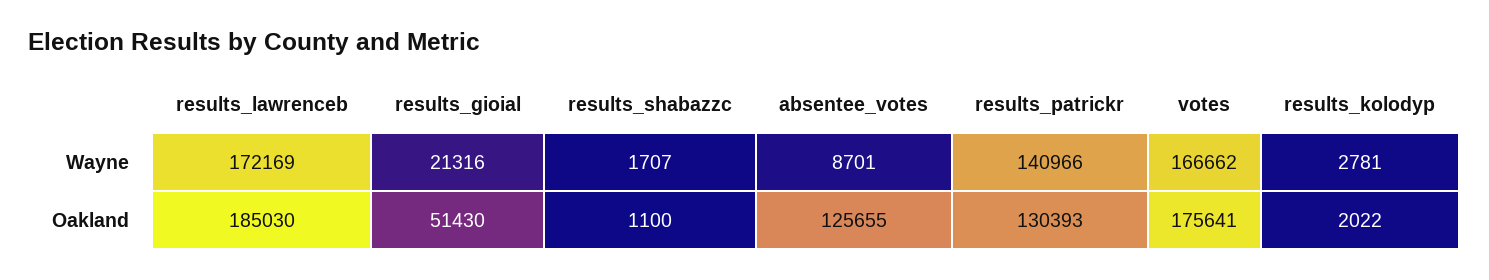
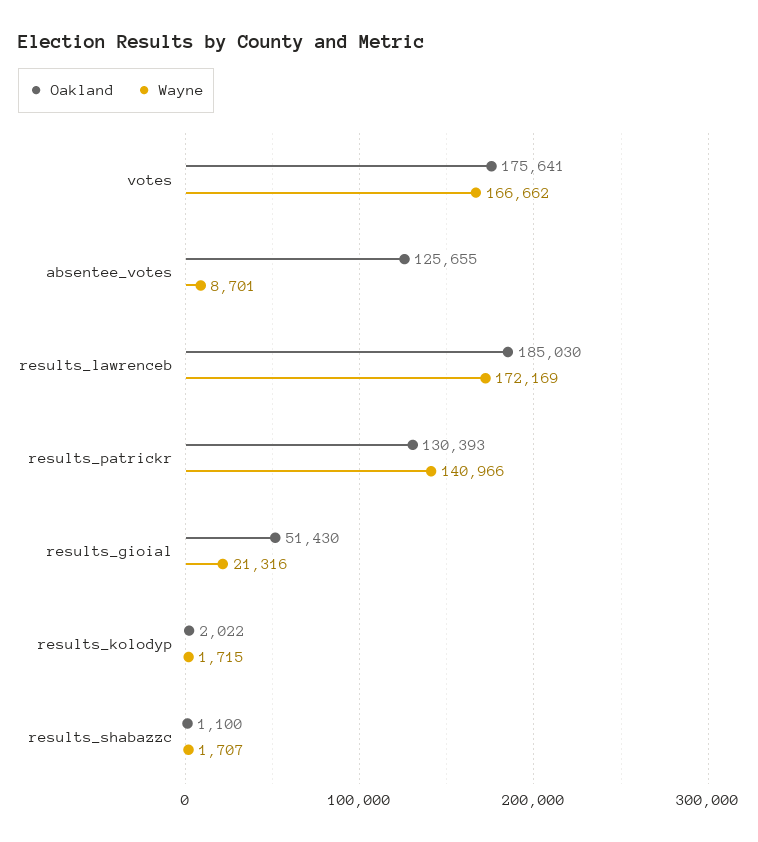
  {
    "Wayne": {
      "results_lawrenceb": 172169,
      "results_gioial": 21316,
      "results_shabazzc": 1707,
      "absentee_votes": 8701,
      "results_patrickr": 140966,
      "votes": 166662,
-     "results_kolodyp": 2781
+     "results_kolodyp": 1715
    },
    "Oakland": {
      "results_lawrenceb": 185030,
      "results_gioial": 51430,
      "results_shabazzc": 1100,
      "absentee_votes": 125655,
      "results_patrickr": 130393,
      "votes": 175641,
      "results_kolodyp": 2022
    }
  }

